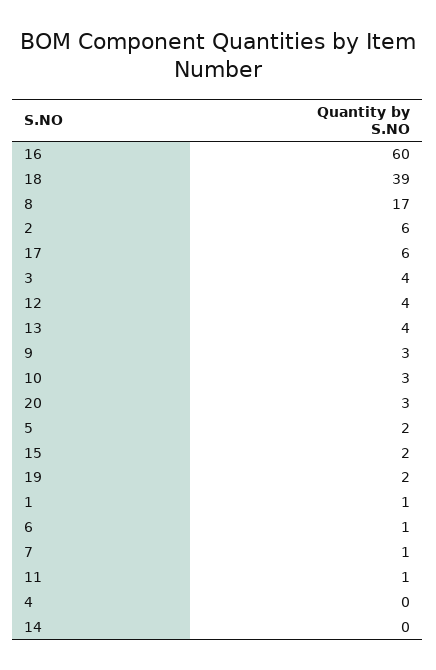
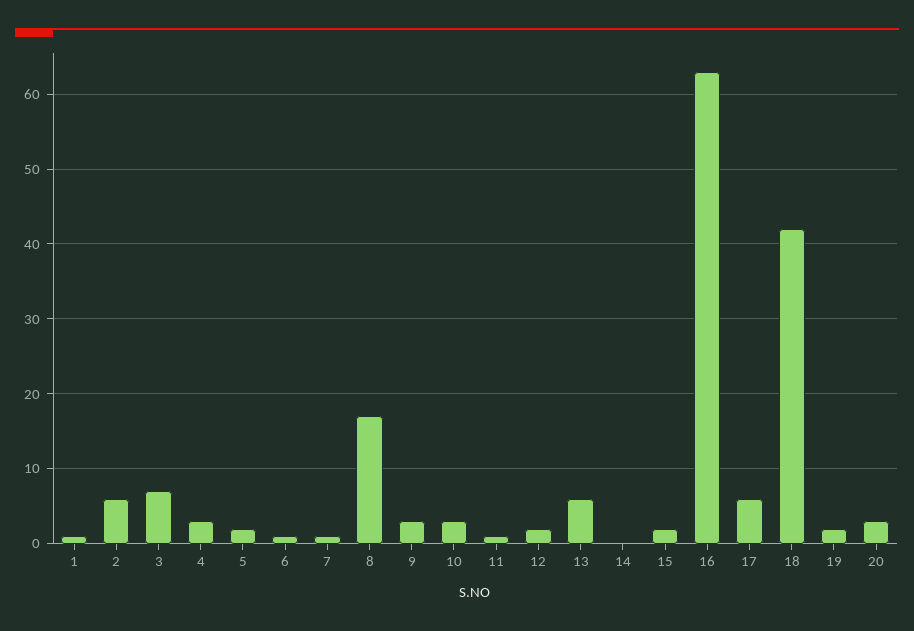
  {
-   "16": 60,
+   "16": 63,
-   "18": 39,
+   "18": 42,
    "8": 17,
    "2": 6,
    "17": 6,
-   "3": 4,
+   "3": 7,
-   "12": 4,
+   "12": 2,
-   "13": 4,
+   "13": 6,
    "9": 3,
    "10": 3,
    "20": 3,
    "5": 2,
    "15": 2,
    "19": 2,
    "1": 1,
    "6": 1,
    "7": 1,
    "11": 1,
-   "4": 0,
+   "4": 3,
    "14": 0
  }

